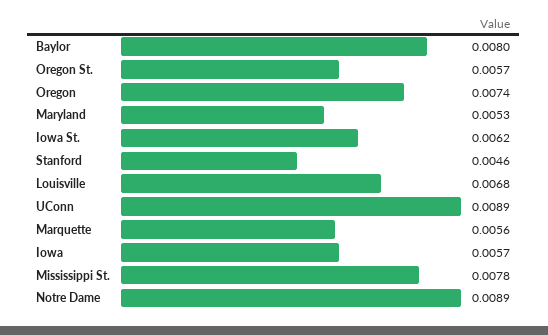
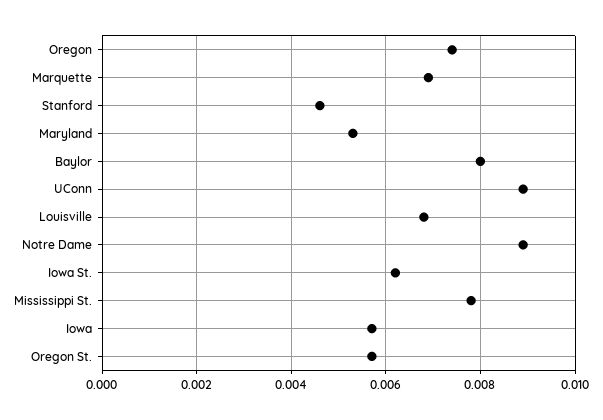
  {
    "Baylor": 0.008,
    "Oregon St.": 0.0057,
    "Oregon": 0.0074,
    "Maryland": 0.0053,
    "Iowa St.": 0.0062,
    "Stanford": 0.0046,
    "Louisville": 0.0068,
    "UConn": 0.0089,
-   "Marquette": 0.0056,
+   "Marquette": 0.007,
    "Iowa": 0.0057,
    "Mississippi St.": 0.0078,
    "Notre Dame": 0.0089
  }

